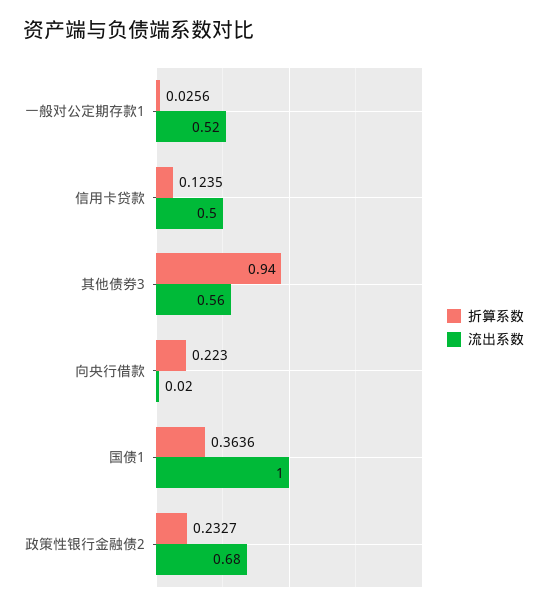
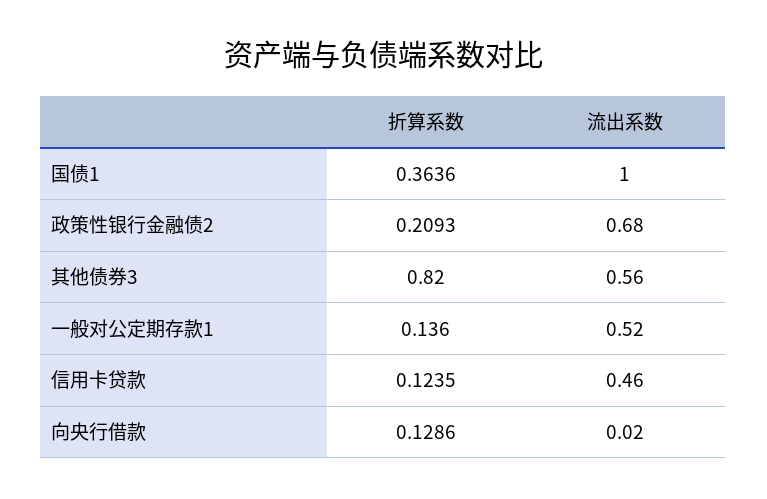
  {
    "折算系数": {
-     "一般对公定期存款1": 0.0256,
+     "一般对公定期存款1": 0.136,
      "信用卡贷款": 0.1235,
-     "其他债券3": 0.94,
+     "其他债券3": 0.82,
-     "向央行借款": 0.223,
+     "向央行借款": 0.1286,
      "国债1": 0.3636,
-     "政策性银行金融债2": 0.2327
+     "政策性银行金融债2": 0.2093
    },
    "流出系数": {
      "一般对公定期存款1": 0.52,
-     "信用卡贷款": 0.5,
+     "信用卡贷款": 0.46,
      "其他债券3": 0.56,
      "向央行借款": 0.02,
      "国债1": 1,
      "政策性银行金融债2": 0.68
    }
  }

